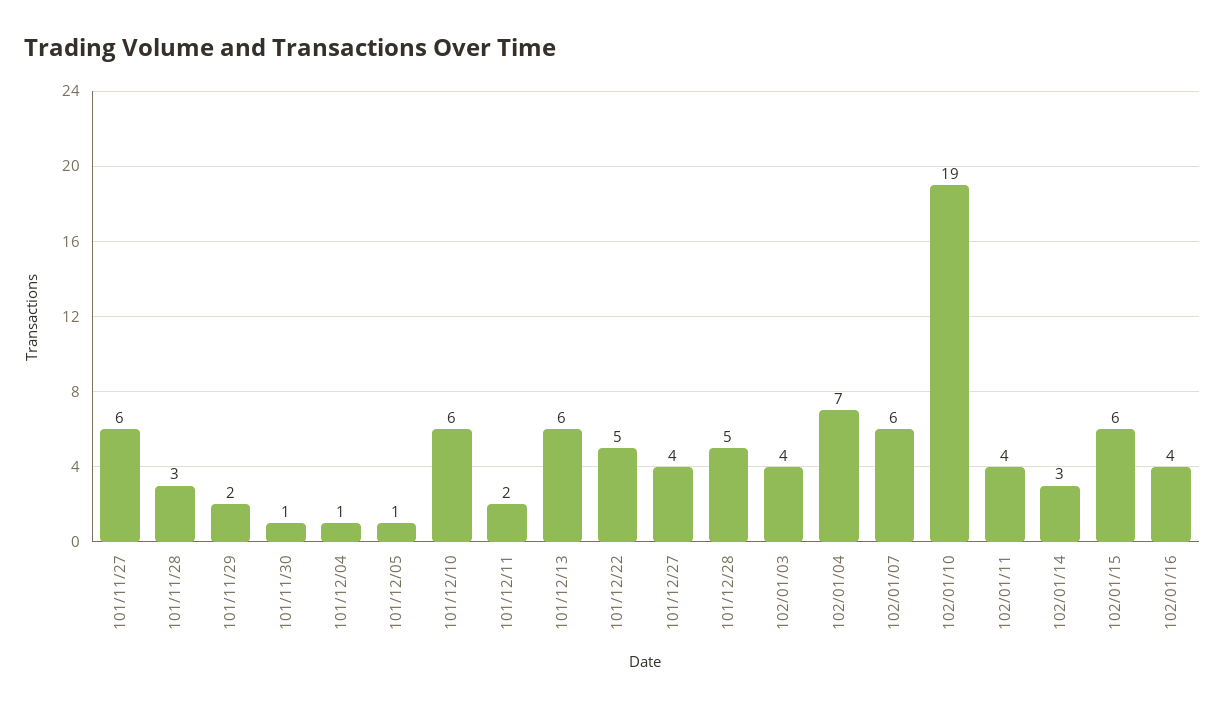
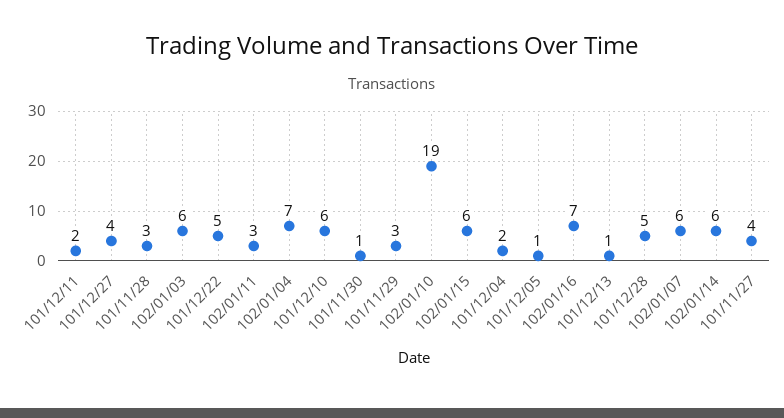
  {
-   "101/11/27": 6,
+   "101/11/27": 4,
    "101/11/28": 3,
-   "101/11/29": 2,
+   "101/11/29": 3,
    "101/11/30": 1,
-   "101/12/04": 1,
+   "101/12/04": 2,
    "101/12/05": 1,
    "101/12/10": 6,
    "101/12/11": 2,
-   "101/12/13": 6,
+   "101/12/13": 1,
    "101/12/22": 5,
    "101/12/27": 4,
    "101/12/28": 5,
-   "102/01/03": 4,
+   "102/01/03": 6,
    "102/01/04": 7,
    "102/01/07": 6,
    "102/01/10": 19,
-   "102/01/11": 4,
+   "102/01/11": 3,
-   "102/01/14": 3,
+   "102/01/14": 6,
    "102/01/15": 6,
-   "102/01/16": 4
+   "102/01/16": 7
  }

